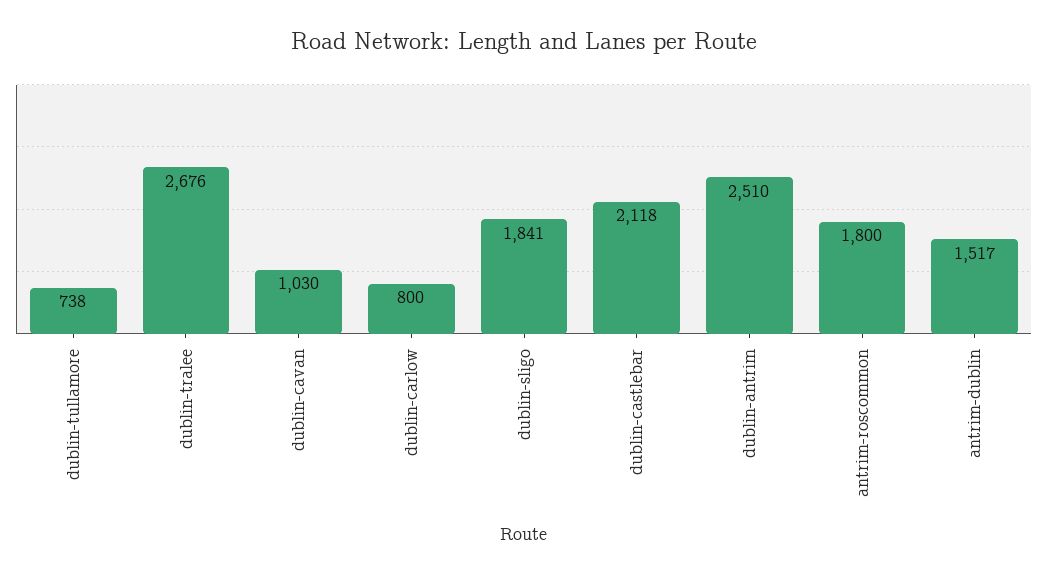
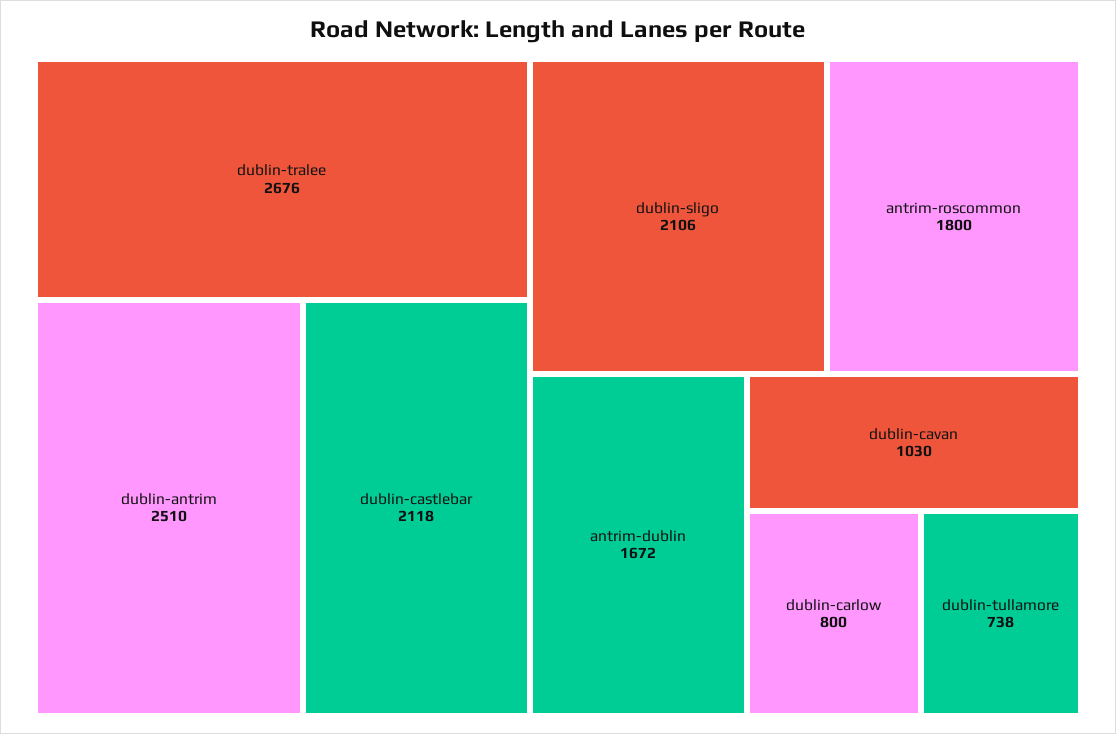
  {
    "dublin-tullamore": 738,
    "dublin-tralee": 2676,
    "dublin-cavan": 1030,
    "dublin-carlow": 800,
-   "dublin-sligo": 1841,
+   "dublin-sligo": 2106,
    "dublin-castlebar": 2118,
    "dublin-antrim": 2510,
    "antrim-roscommon": 1800,
-   "antrim-dublin": 1517
+   "antrim-dublin": 1672
  }

